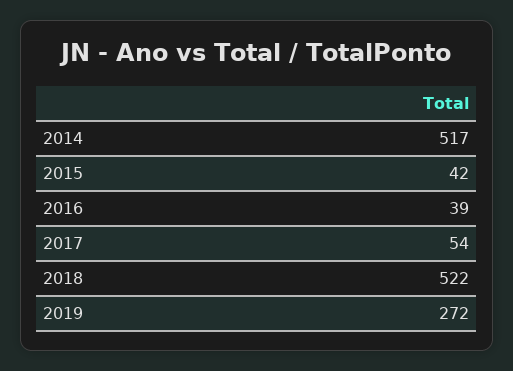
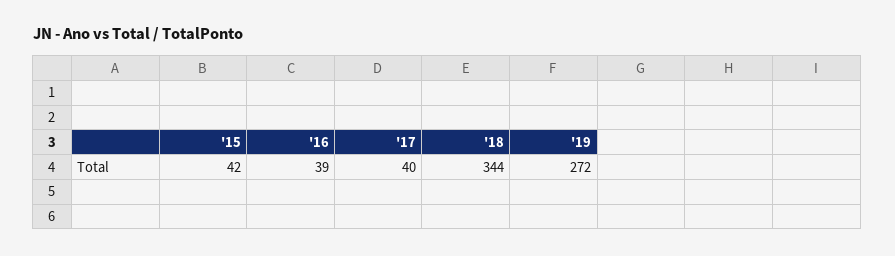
  {
-   "2014": 517,
    "2015": 42,
    "2016": 39,
-   "2017": 54,
+   "2017": 40,
-   "2018": 522,
+   "2018": 344,
    "2019": 272
  }

